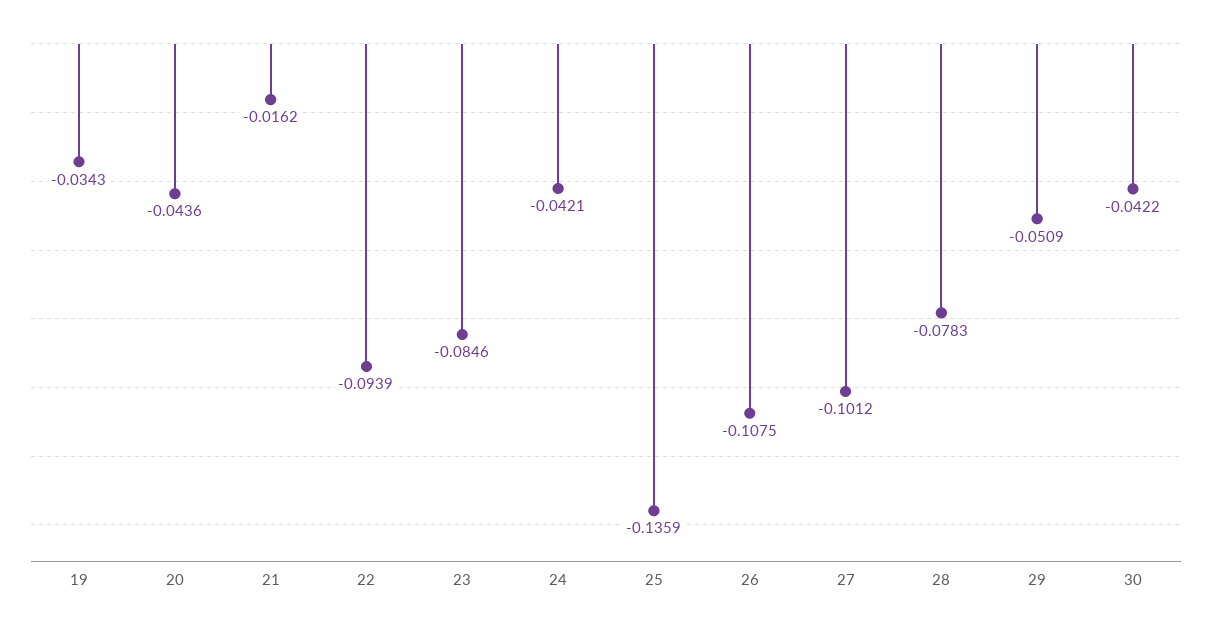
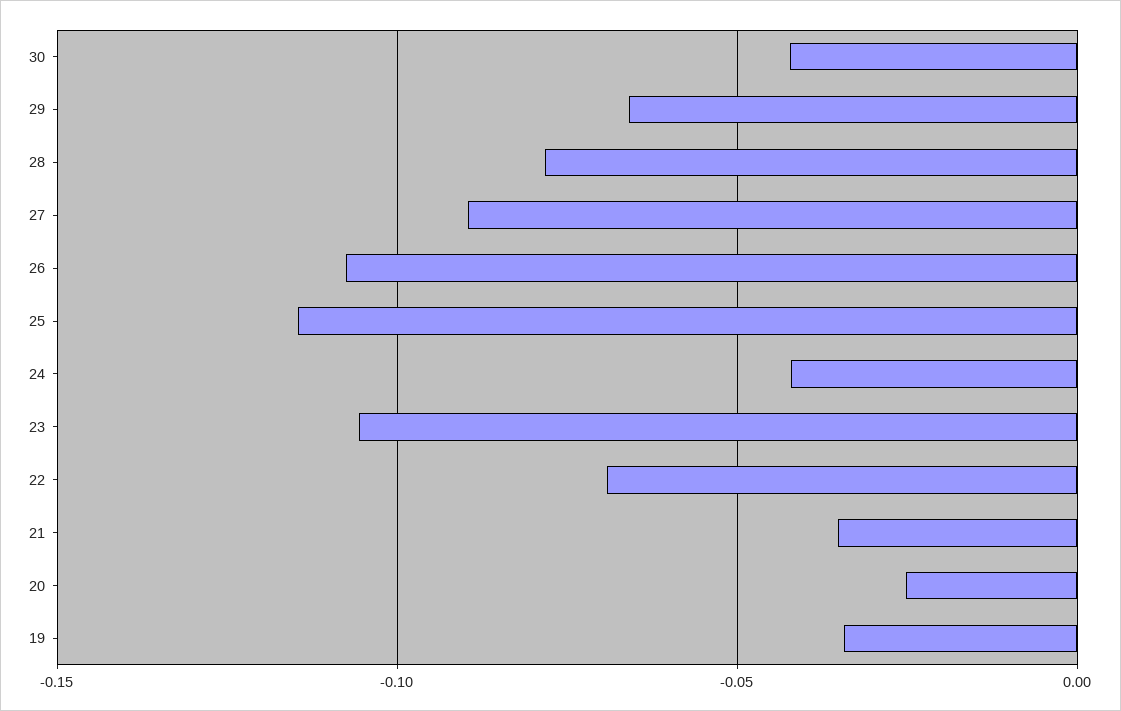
  {
    "19": -0.0343,
-   "20": -0.0436,
+   "20": -0.025,
-   "21": -0.0162,
+   "21": -0.035,
-   "22": -0.0939,
+   "22": -0.07,
-   "23": -0.0846,
+   "23": -0.105,
    "24": -0.0421,
-   "25": -0.1359,
+   "25": -0.115,
    "26": -0.1075,
-   "27": -0.1012,
+   "27": -0.09,
    "28": -0.0783,
-   "29": -0.0509,
+   "29": -0.065,
    "30": -0.0422
  }

